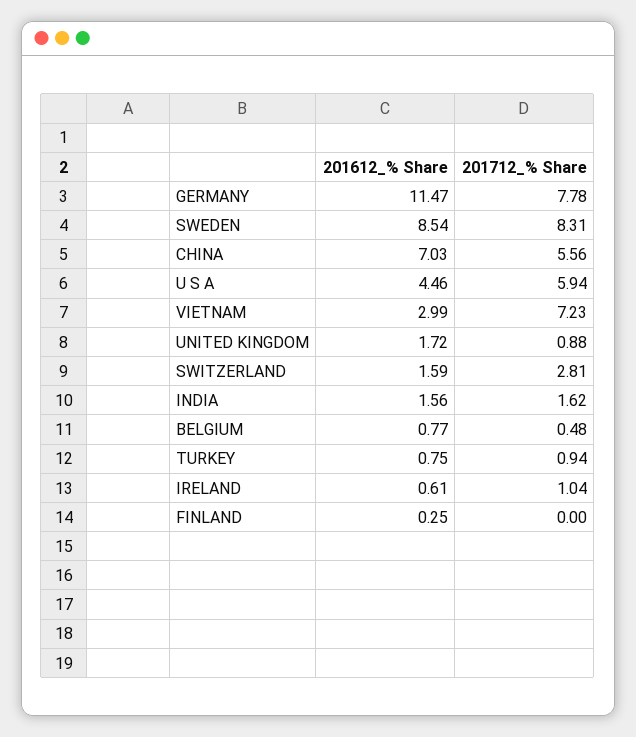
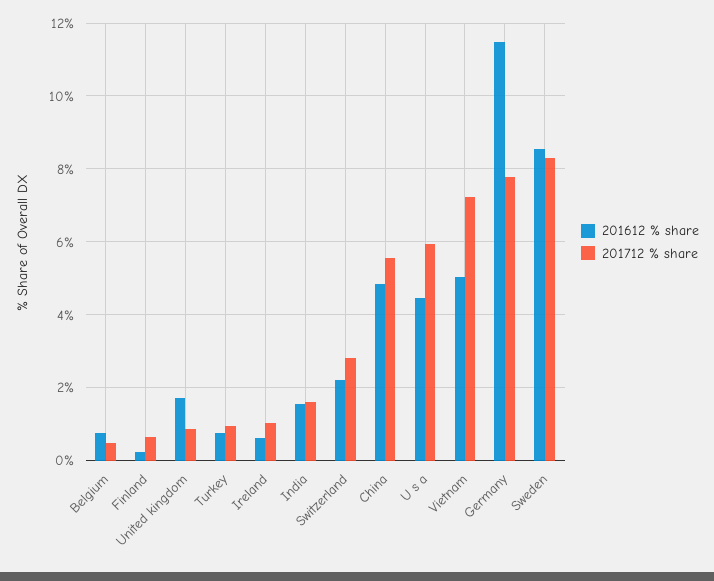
  {
    "201612_% Share": {
      "GERMANY": 11.47,
      "SWEDEN": 8.54,
-     "CHINA": 7.03,
+     "CHINA": 4.8,
      "U S A": 4.46,
-     "VIETNAM": 2.99,
+     "VIETNAM": 5,
      "UNITED KINGDOM": 1.72,
-     "SWITZERLAND": 1.59,
+     "SWITZERLAND": 2.2,
      "INDIA": 1.56,
      "BELGIUM": 0.77,
      "TURKEY": 0.75,
      "IRELAND": 0.61,
      "FINLAND": 0.25
    },
    "201712_% Share": {
      "GERMANY": 7.78,
      "SWEDEN": 8.31,
      "CHINA": 5.56,
      "U S A": 5.94,
      "VIETNAM": 7.23,
      "UNITED KINGDOM": 0.88,
      "SWITZERLAND": 2.81,
      "INDIA": 1.62,
      "BELGIUM": 0.48,
      "TURKEY": 0.94,
      "IRELAND": 1.04,
-     "FINLAND": 0
+     "FINLAND": 0.6
    }
  }

